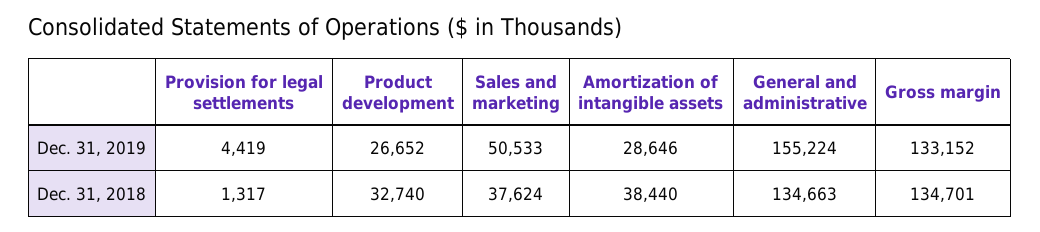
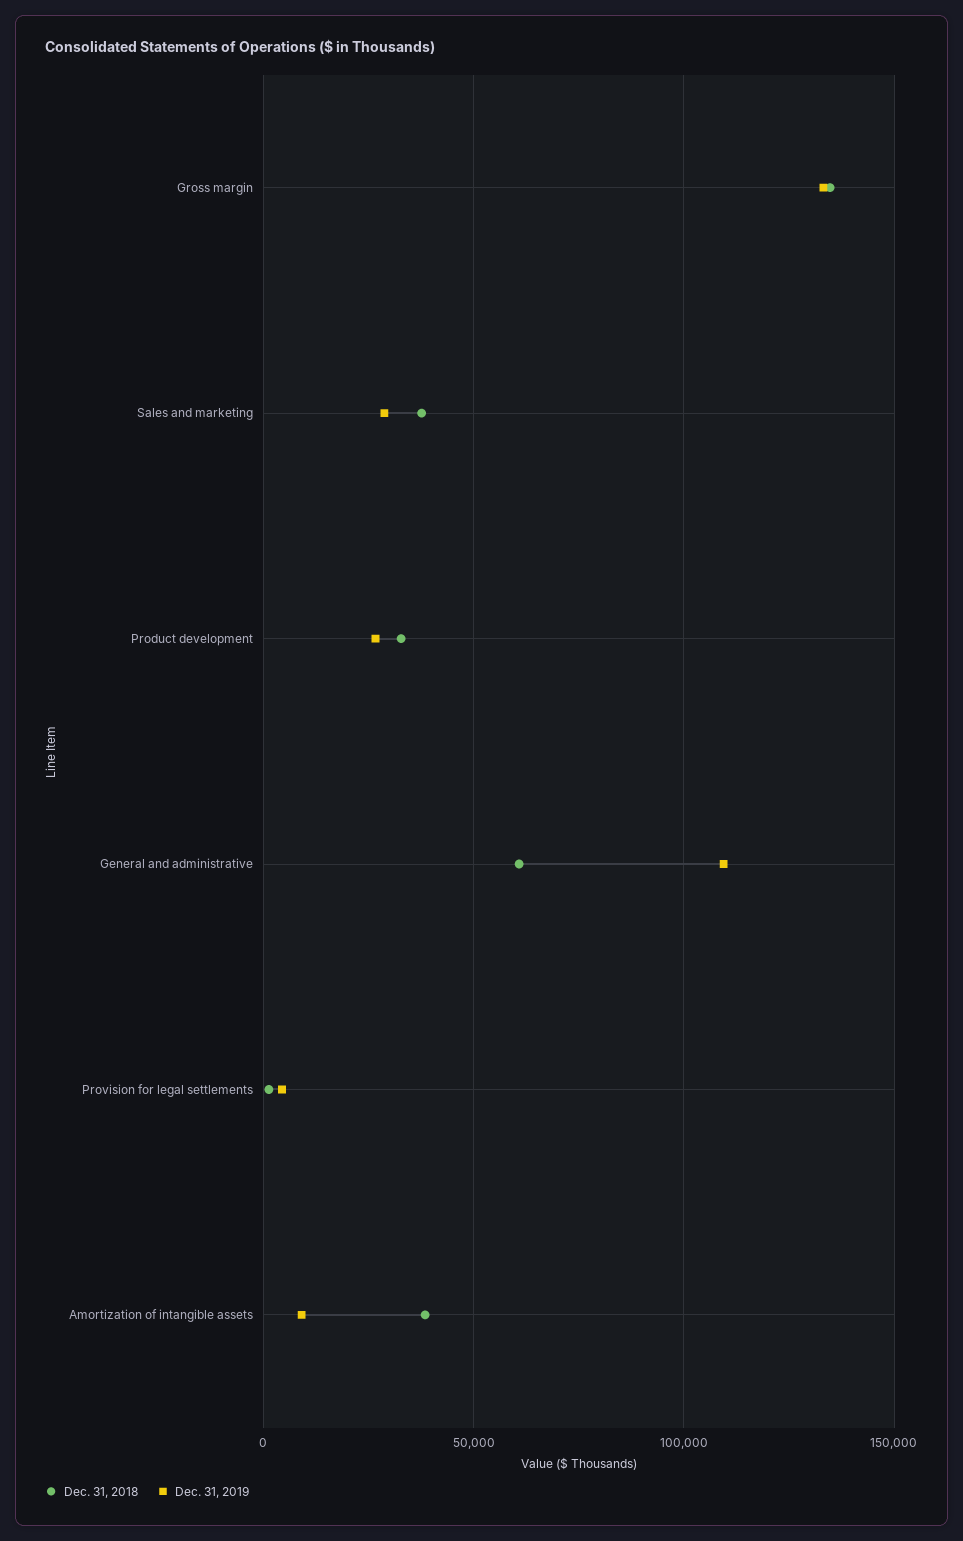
  {
    "Dec. 31, 2019": {
      "Provision for legal settlements": 4419,
      "Product development": 26652,
-     "Sales and marketing": 50533,
+     "Sales and marketing": 30000,
-     "Amortization of intangible assets": 28646,
+     "Amortization of intangible assets": 10000,
-     "General and administrative": 155224,
+     "General and administrative": 110000,
      "Gross margin": 133152
    },
    "Dec. 31, 2018": {
      "Provision for legal settlements": 1317,
      "Product development": 32740,
      "Sales and marketing": 37624,
      "Amortization of intangible assets": 38440,
-     "General and administrative": 134663,
+     "General and administrative": 60000,
      "Gross margin": 134701
    }
  }

